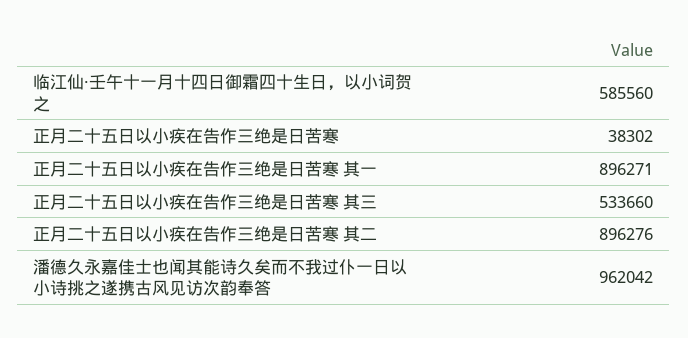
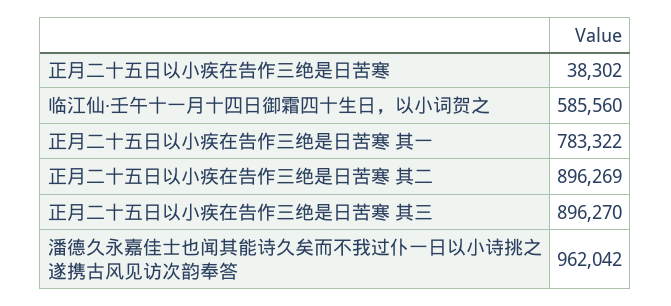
  {
    "临江仙·壬午十一月十四日御霜四十生日，以小词贺之": 585560,
    "正月二十五日以小疾在告作三绝是日苦寒": 38302,
-   "正月二十五日以小疾在告作三绝是日苦寒 其一": 896271,
+   "正月二十五日以小疾在告作三绝是日苦寒 其一": 783322,
-   "正月二十五日以小疾在告作三绝是日苦寒 其三": 533660,
+   "正月二十五日以小疾在告作三绝是日苦寒 其三": 896270,
-   "正月二十五日以小疾在告作三绝是日苦寒 其二": 896276,
+   "正月二十五日以小疾在告作三绝是日苦寒 其二": 896269,
    "潘德久永嘉佳士也闻其能诗久矣而不我过仆一日以小诗挑之遂携古风见访次韵奉答": 962042
  }

